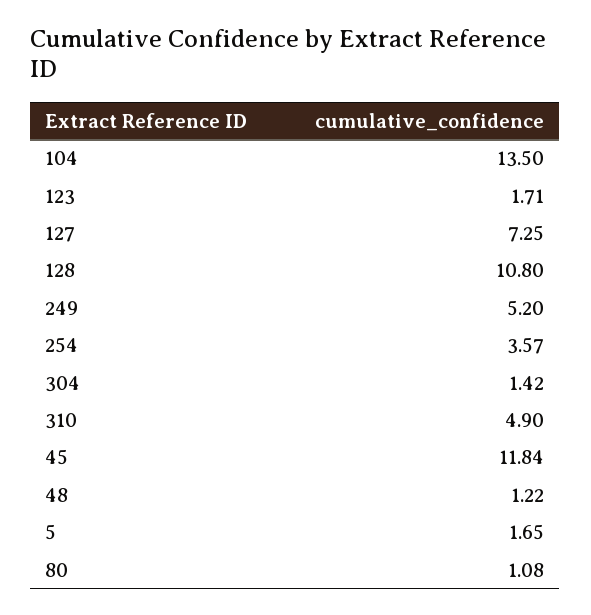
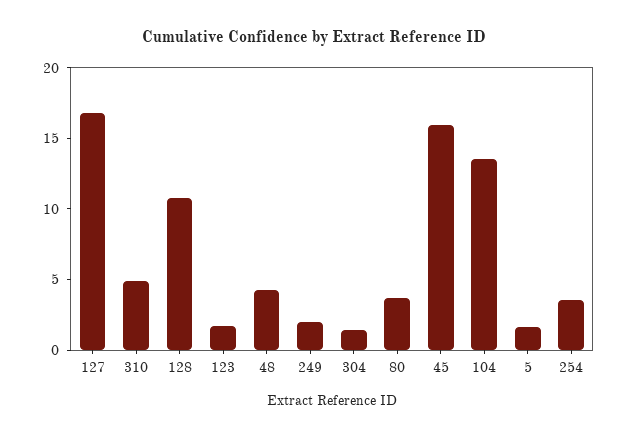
  {
    "104": 13.5,
    "123": 1.71,
-   "127": 7.25,
+   "127": 17,
    "128": 10.8,
-   "249": 5.2,
+   "249": 2,
    "254": 3.57,
    "304": 1.42,
    "310": 4.9,
-   "45": 11.84,
+   "45": 16,
-   "48": 1.22,
+   "48": 4,
    "5": 1.65,
-   "80": 1.08
+   "80": 4
  }

